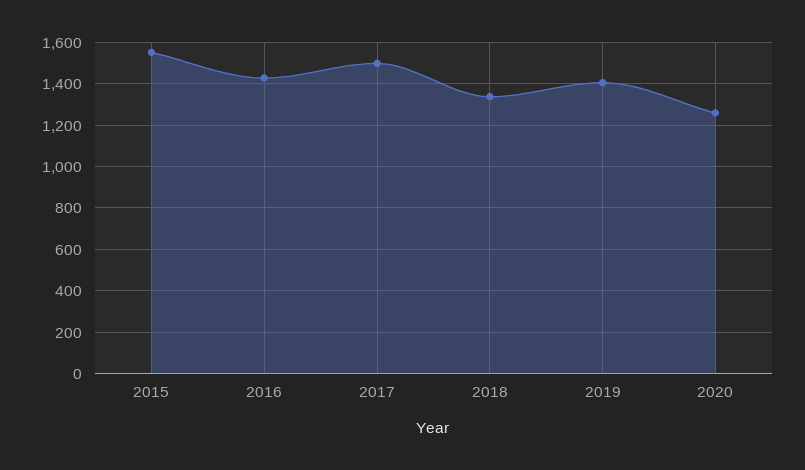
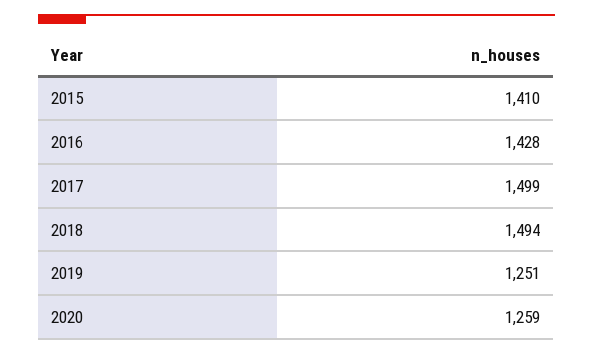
  {
-   "2015": 1550,
+   "2015": 1410,
    "2016": 1428,
    "2017": 1499,
-   "2018": 1350,
+   "2018": 1494,
-   "2019": 1400,
+   "2019": 1251,
    "2020": 1259
  }

